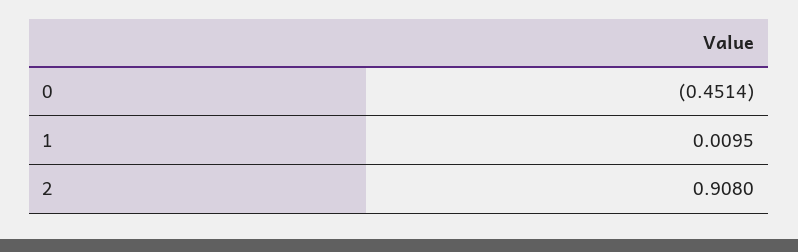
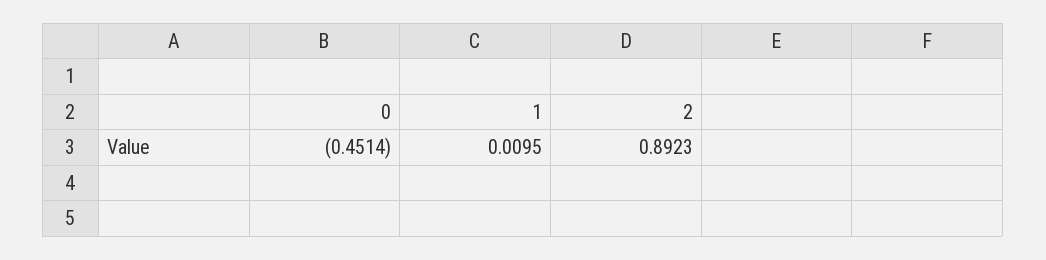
  {
    "0": -0.4514,
    "1": 0.0095,
-   "2": 0.908
+   "2": 0.8923
  }

